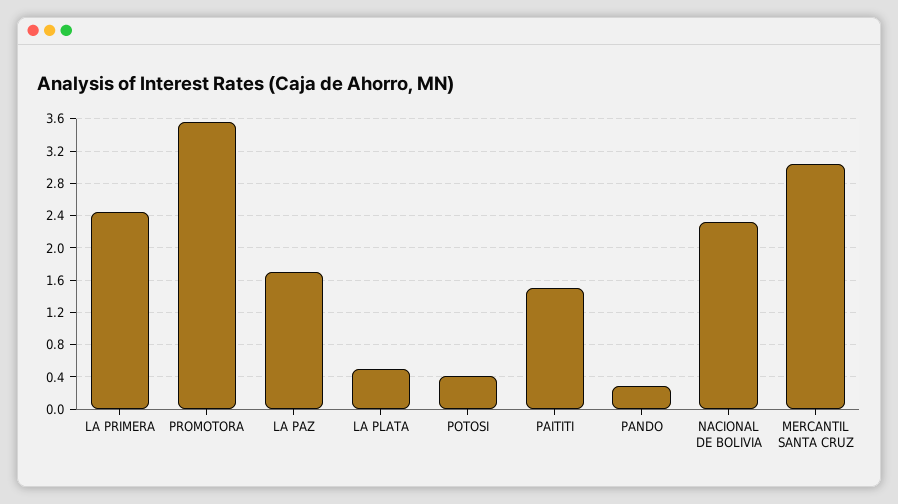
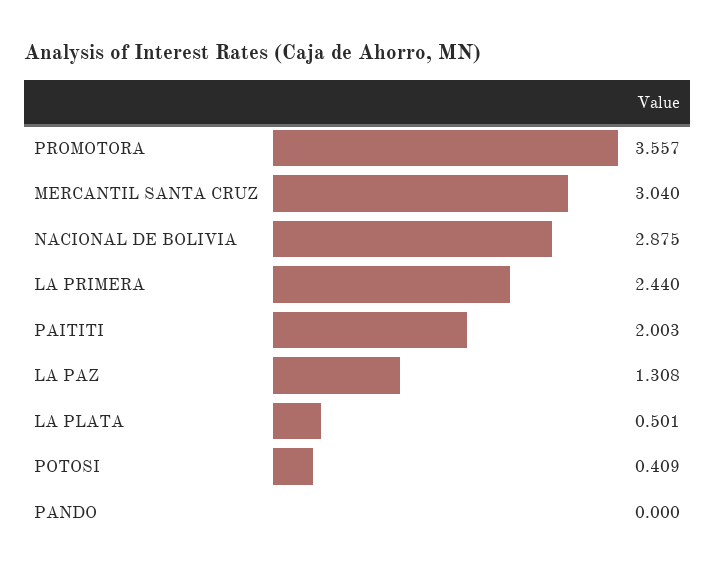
  {
    "LA PRIMERA": 2.44,
    "PROMOTORA": 3.557,
-   "LA PAZ": 1.7,
+   "LA PAZ": 1.308,
    "LA PLATA": 0.501,
    "POTOSI": 0.409,
-   "PAITITI": 1.5,
+   "PAITITI": 2.003,
-   "PANDO": 0.3,
+   "PANDO": 0,
-   "NACIONAL DE BOLIVIA": 2.3,
+   "NACIONAL DE BOLIVIA": 2.875,
    "MERCANTIL SANTA CRUZ": 3.04
  }

